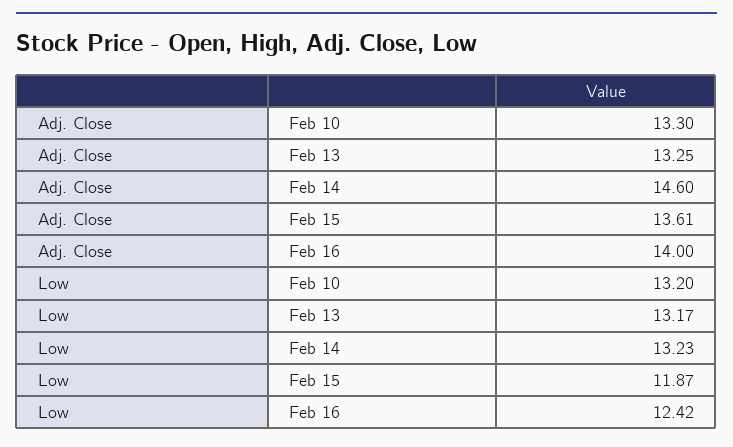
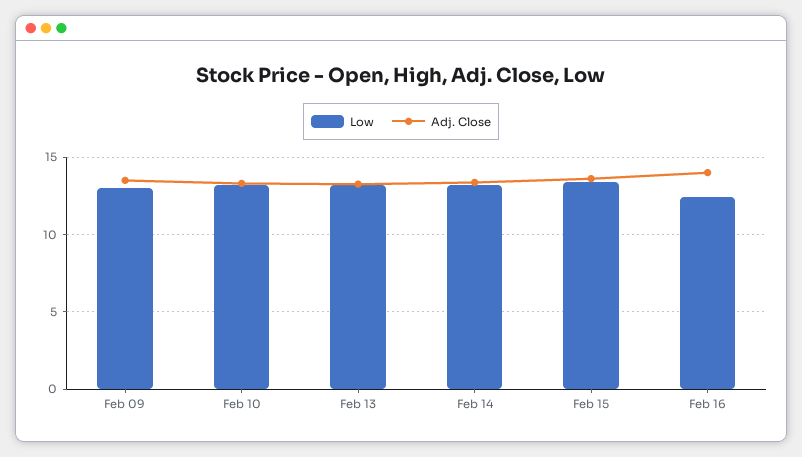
  {
    "Adj. Close": {
      "Feb 10": 13.3,
      "Feb 13": 13.25,
-     "Feb 14": 14.6,
+     "Feb 14": 13.5,
      "Feb 15": 13.61,
-     "Feb 16": 14
+     "Feb 16": 14,
+     "Feb 09": 13.5
    },
    "Low": {
      "Feb 10": 13.2,
      "Feb 13": 13.17,
      "Feb 14": 13.23,
-     "Feb 15": 11.87,
+     "Feb 15": 13.5,
-     "Feb 16": 12.42
+     "Feb 16": 12.42,
+     "Feb 09": 13
    }
  }

